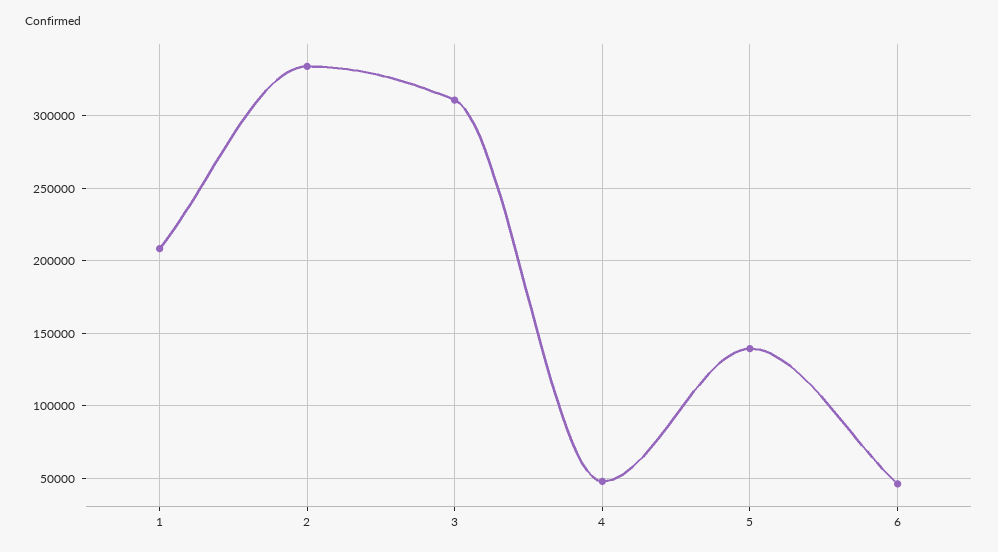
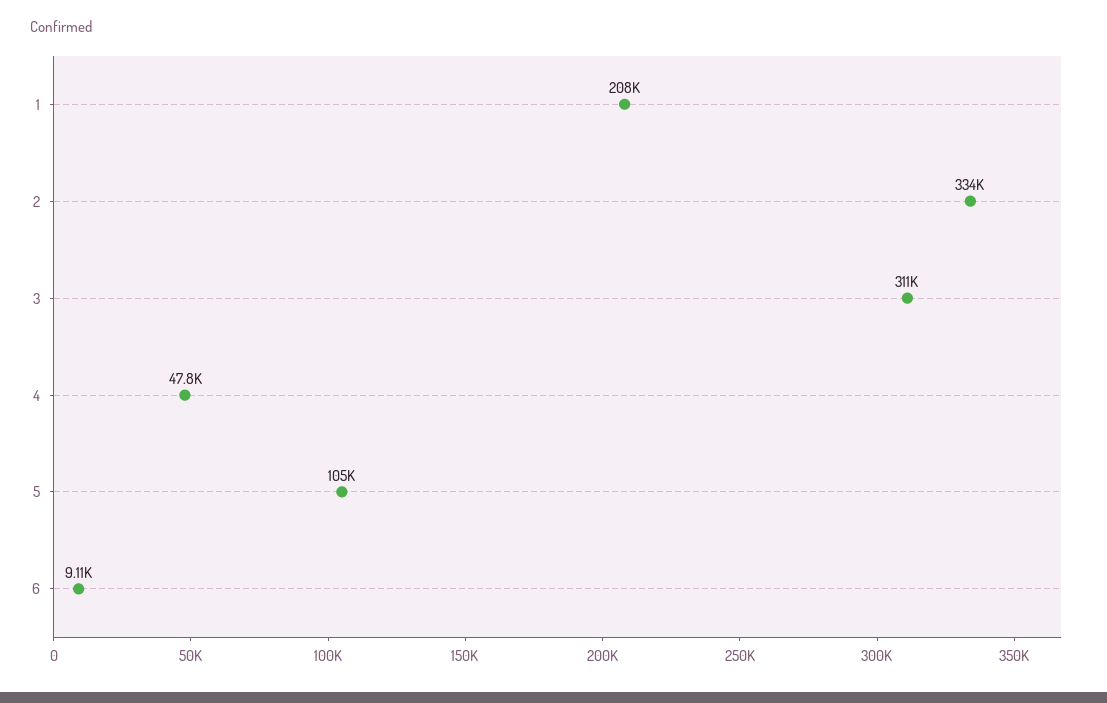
  {
    "1": 208000,
    "2": 334000,
    "3": 311000,
    "4": 47800,
-   "5": 140000,
+   "5": 105000,
-   "6": 45000
+   "6": 9110
  }

